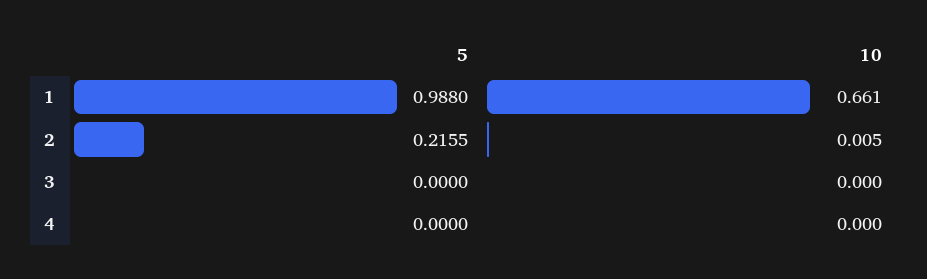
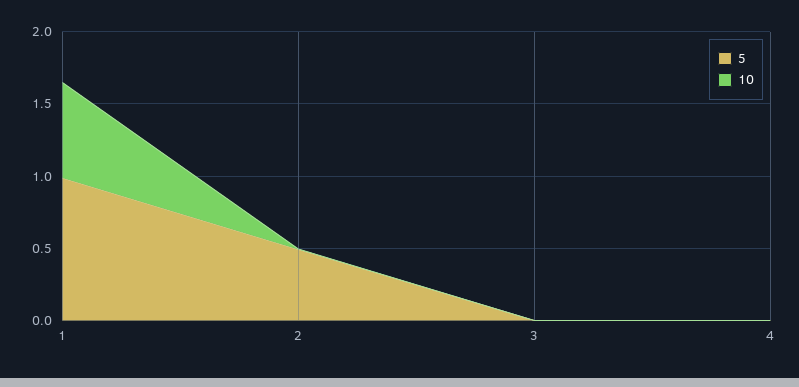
  {
    "5": {
      "1": 0.988,
-     "2": 0.2155,
+     "2": 0.5,
      "3": 0,
      "4": 0
    },
    "10": {
      "1": 0.661,
      "2": 0.005,
      "3": 0,
      "4": 0
    }
  }

